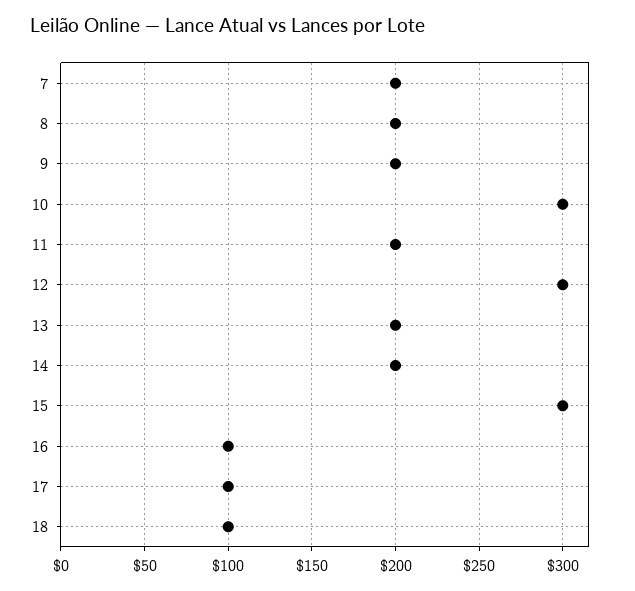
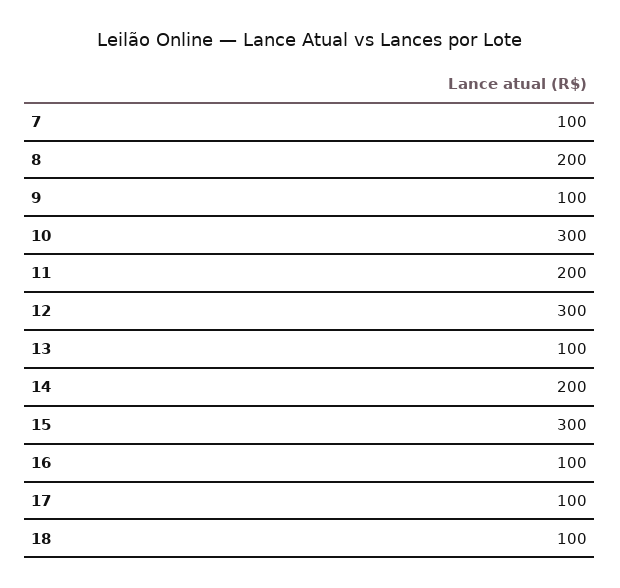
  {
-   "7": 200,
+   "7": 100,
    "8": 200,
-   "9": 200,
+   "9": 100,
    "10": 300,
    "11": 200,
    "12": 300,
-   "13": 200,
+   "13": 100,
    "14": 200,
    "15": 300,
    "16": 100,
    "17": 100,
    "18": 100
  }

